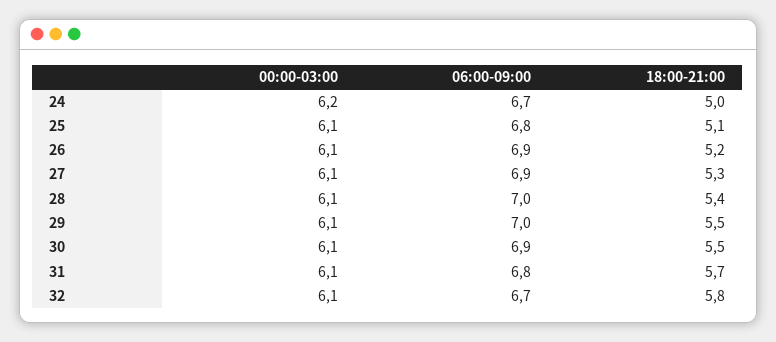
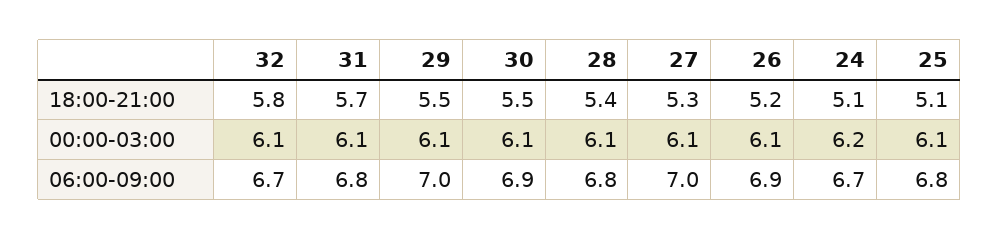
  {
    "00:00-03:00": {
      "24": 6.2,
      "25": 6.1,
      "26": 6.1,
      "27": 6.1,
      "28": 6.1,
      "29": 6.1,
      "30": 6.1,
      "31": 6.1,
      "32": 6.1
    },
    "06:00-09:00": {
      "24": 6.7,
      "25": 6.8,
      "26": 6.9,
-     "27": 6.9,
+     "27": 7,
-     "28": 7,
+     "28": 6.8,
      "29": 7,
      "30": 6.9,
      "31": 6.8,
      "32": 6.7
    },
    "18:00-21:00": {
-     "24": 5,
+     "24": 5.1,
      "25": 5.1,
      "26": 5.2,
      "27": 5.3,
      "28": 5.4,
      "29": 5.5,
      "30": 5.5,
      "31": 5.7,
      "32": 5.8
    }
  }

